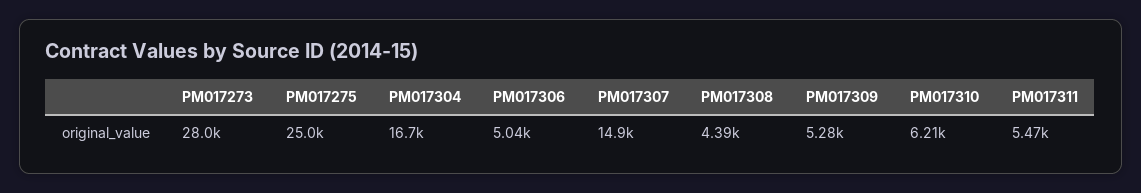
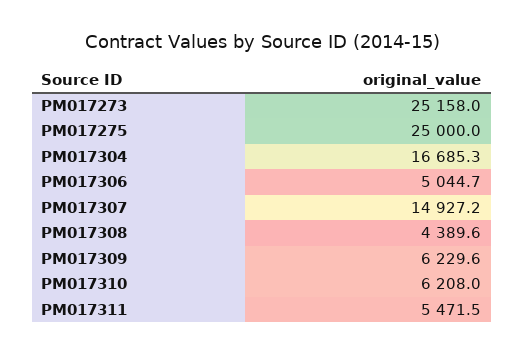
  {
-   "PM017273": 28000,
+   "PM017273": 25158,
    "PM017275": 25000,
    "PM017304": 16685.3,
    "PM017306": 5044.7,
    "PM017307": 14927.2,
    "PM017308": 4389.6,
-   "PM017309": 5280,
+   "PM017309": 6229.6,
    "PM017310": 6208,
    "PM017311": 5471.5
  }

